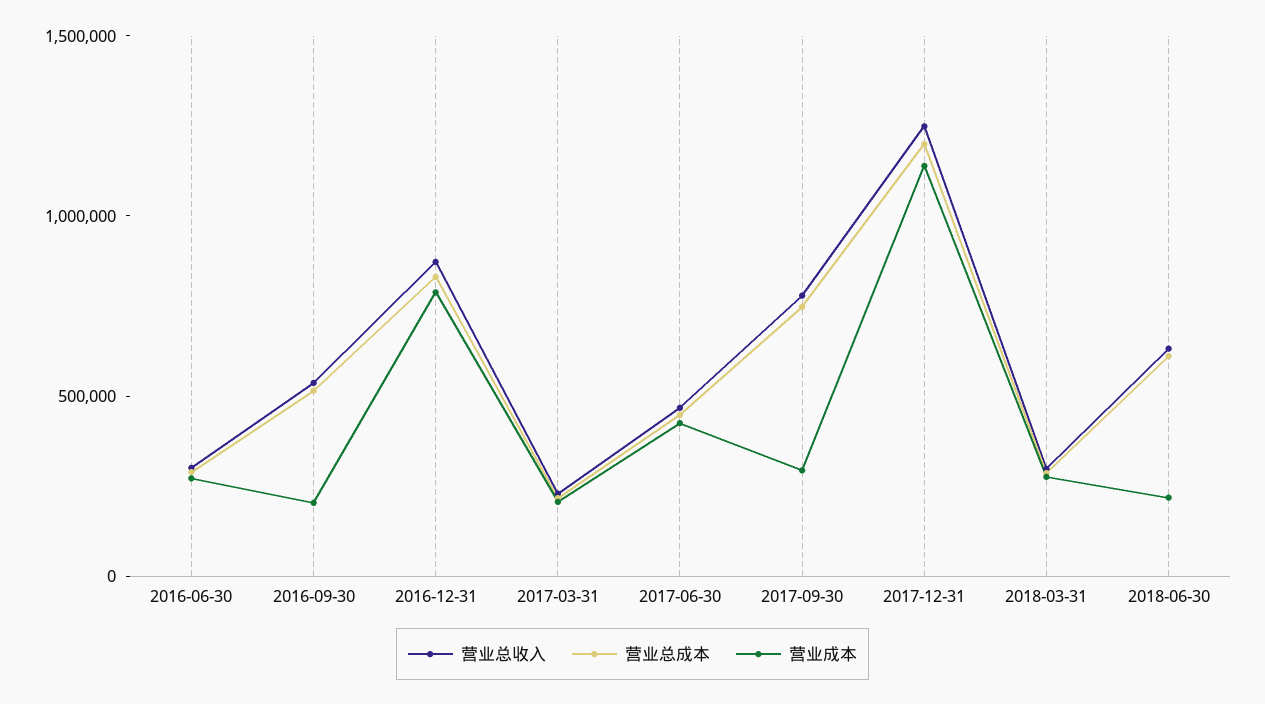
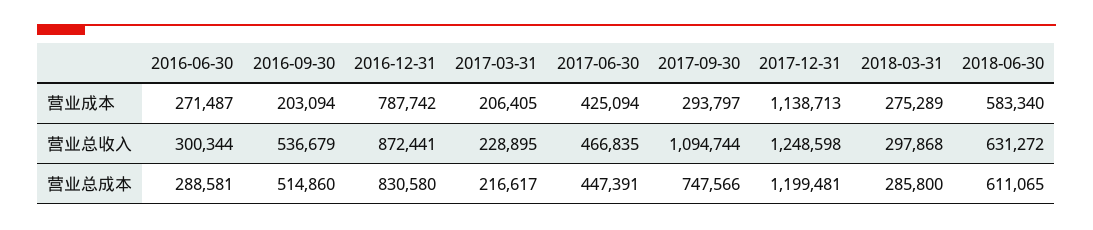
  {
    "营业总收入": {
      "2016-06-30": 300344,
      "2016-09-30": 536679,
      "2016-12-31": 872441,
      "2017-03-31": 228895,
      "2017-06-30": 466835,
-     "2017-09-30": 800000,
+     "2017-09-30": 1094744,
      "2017-12-31": 1248598,
      "2018-03-31": 297868,
      "2018-06-30": 631272
    },
    "营业总成本": {
      "2016-06-30": 288581,
      "2016-09-30": 514860,
      "2016-12-31": 830580,
      "2017-03-31": 216617,
      "2017-06-30": 447391,
      "2017-09-30": 747566,
      "2017-12-31": 1199481,
      "2018-03-31": 285800,
      "2018-06-30": 611065
    },
    "营业成本": {
      "2016-06-30": 271487,
      "2016-09-30": 203094,
      "2016-12-31": 787742,
      "2017-03-31": 206405,
      "2017-06-30": 425094,
      "2017-09-30": 293797,
      "2017-12-31": 1138713,
      "2018-03-31": 275289,
-     "2018-06-30": 200000
+     "2018-06-30": 583340
    }
  }

